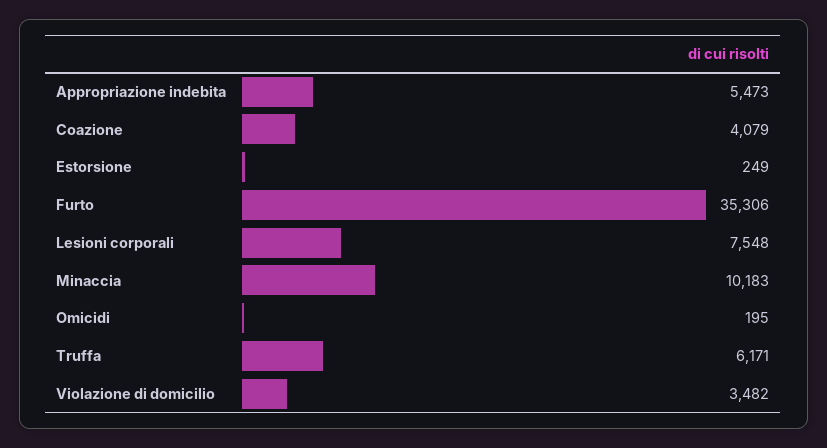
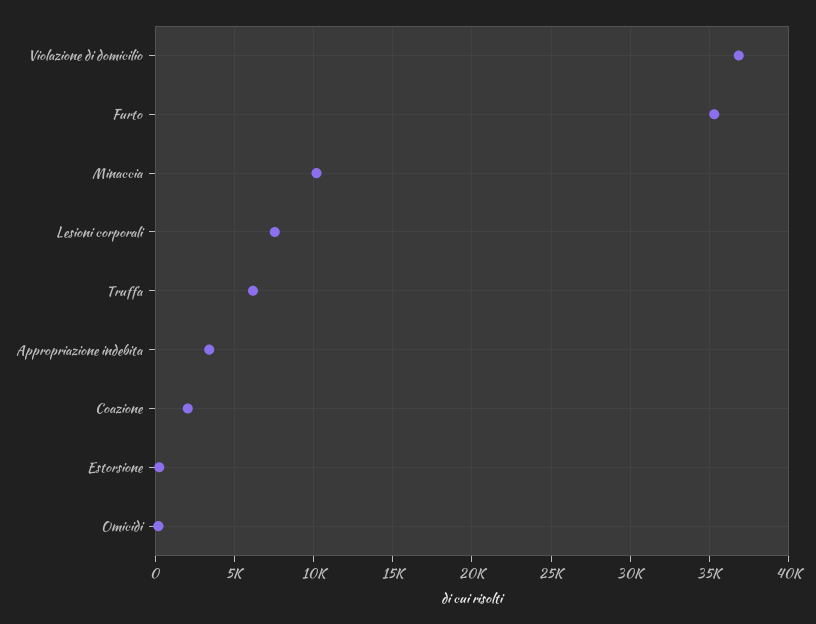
  {
-   "Appropriazione indebita": 5473,
+   "Appropriazione indebita": 3500,
-   "Coazione": 4079,
+   "Coazione": 2000,
    "Estorsione": 249,
    "Furto": 35306,
    "Lesioni corporali": 7548,
    "Minaccia": 10183,
    "Omicidi": 195,
    "Truffa": 6171,
-   "Violazione di domicilio": 3482
+   "Violazione di domicilio": 37000
  }

